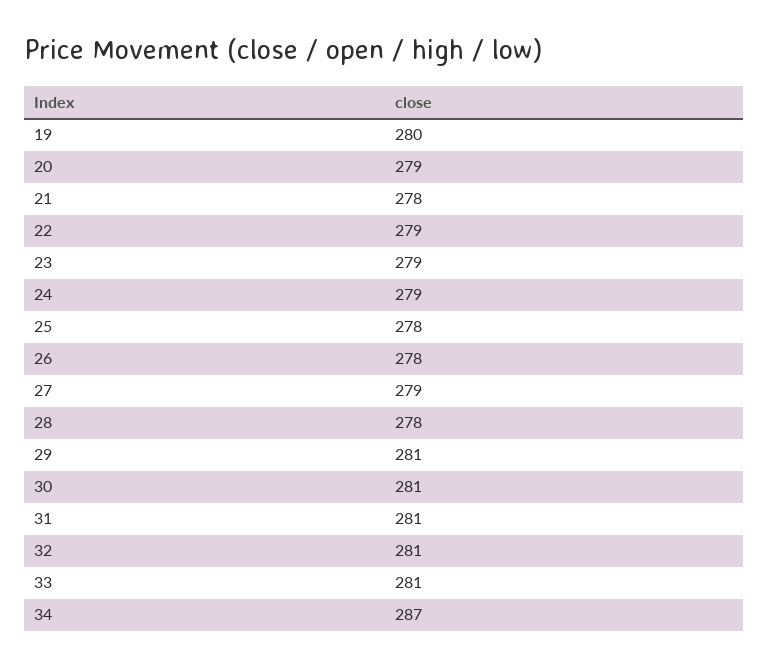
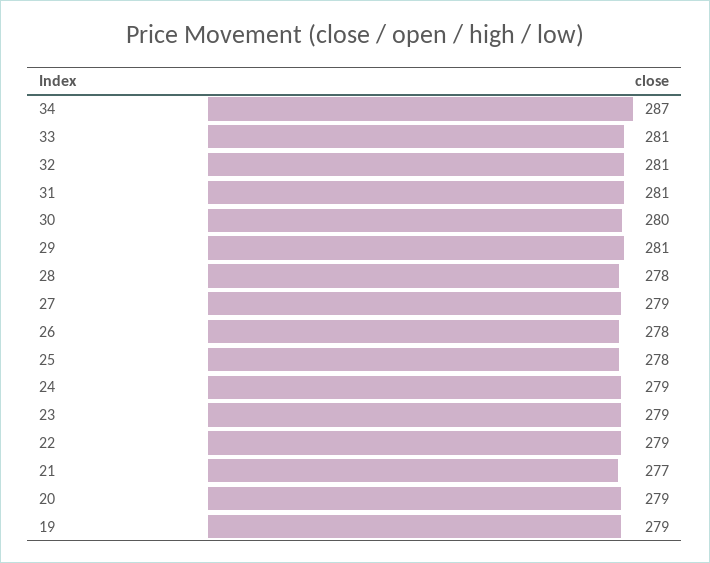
  {
-   "19": 280,
+   "19": 279,
    "20": 279,
-   "21": 278,
+   "21": 277,
    "22": 279,
    "23": 279,
    "24": 279,
    "25": 278,
    "26": 278,
    "27": 279,
    "28": 278,
    "29": 281,
-   "30": 281,
+   "30": 280,
    "31": 281,
    "32": 281,
    "33": 281,
    "34": 287
  }

